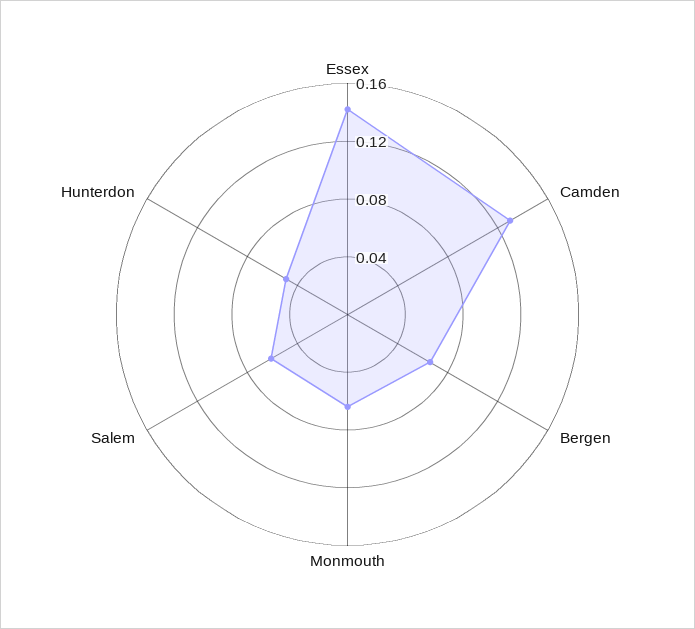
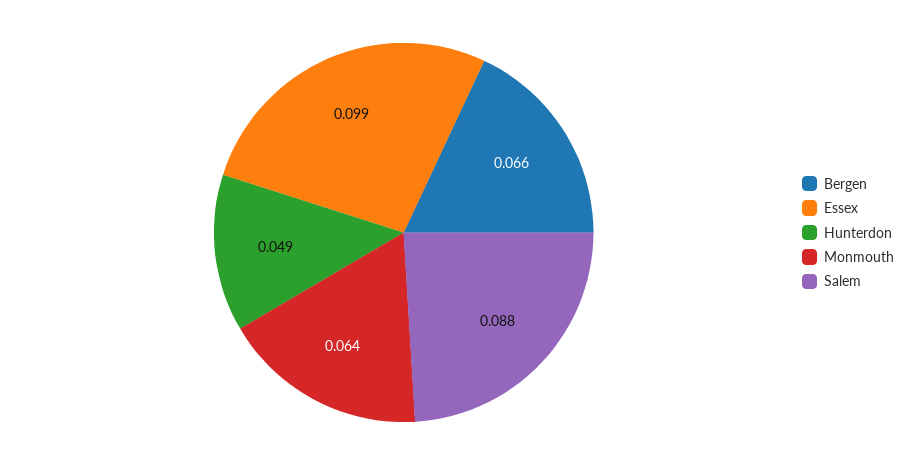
  {
-   "Essex": 0.14,
+   "Essex": 0.099,
-   "Camden": 0.13,
    "Bergen": 0.066,
    "Monmouth": 0.064,
-   "Salem": 0.06,
+   "Salem": 0.088,
    "Hunterdon": 0.049
  }

